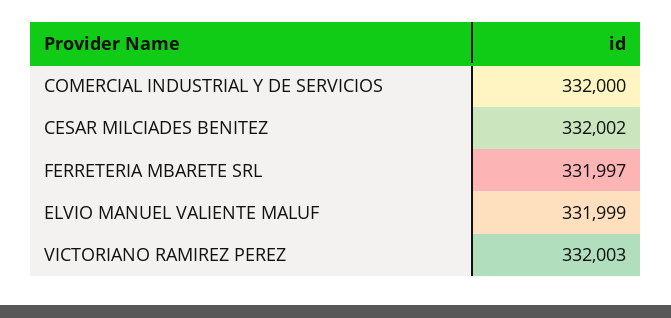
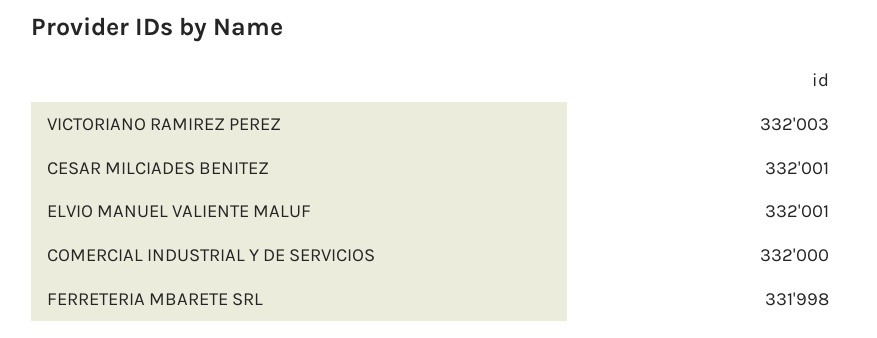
  {
    "COMERCIAL INDUSTRIAL Y DE SERVICIOS": 332000,
-   "CESAR MILCIADES BENITEZ": 332002,
+   "CESAR MILCIADES BENITEZ": 332001,
-   "FERRETERIA MBARETE SRL": 331997,
+   "FERRETERIA MBARETE SRL": 331998,
-   "ELVIO MANUEL VALIENTE MALUF": 331999,
+   "ELVIO MANUEL VALIENTE MALUF": 332001,
    "VICTORIANO RAMIREZ PEREZ": 332003
  }

